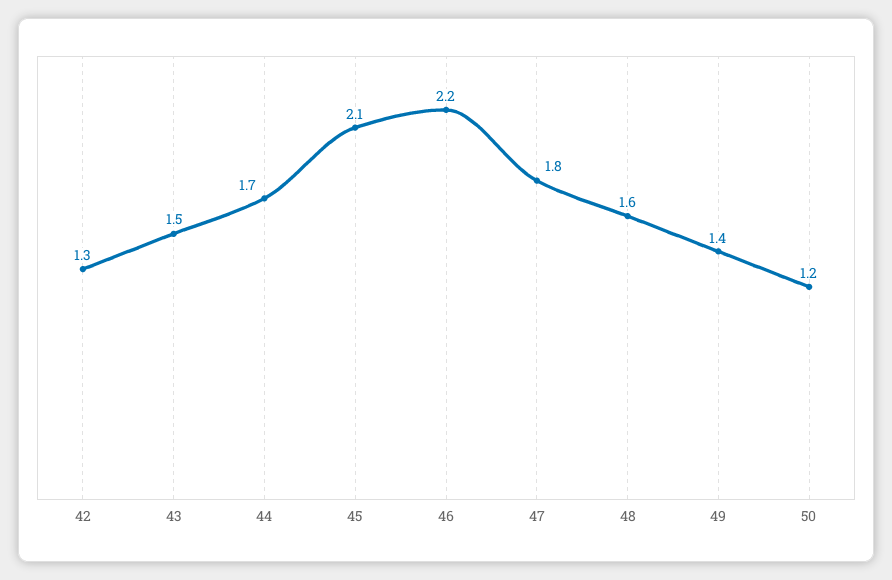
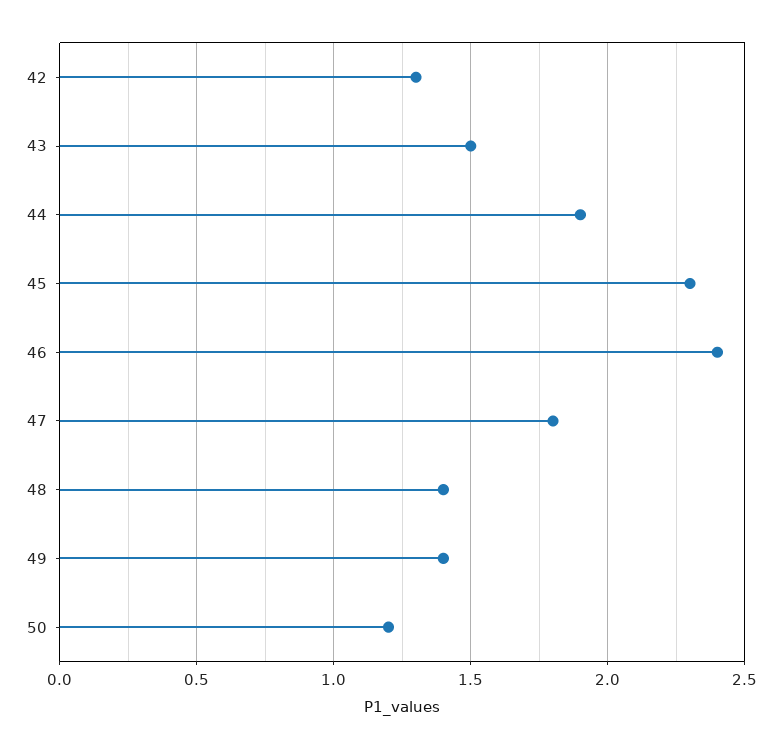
  {
    "42": 1.3,
    "43": 1.5,
-   "44": 1.7,
+   "44": 1.9,
-   "45": 2.1,
+   "45": 2.3,
-   "46": 2.2,
+   "46": 2.4,
    "47": 1.8,
-   "48": 1.6,
+   "48": 1.4,
    "49": 1.4,
    "50": 1.2
  }

